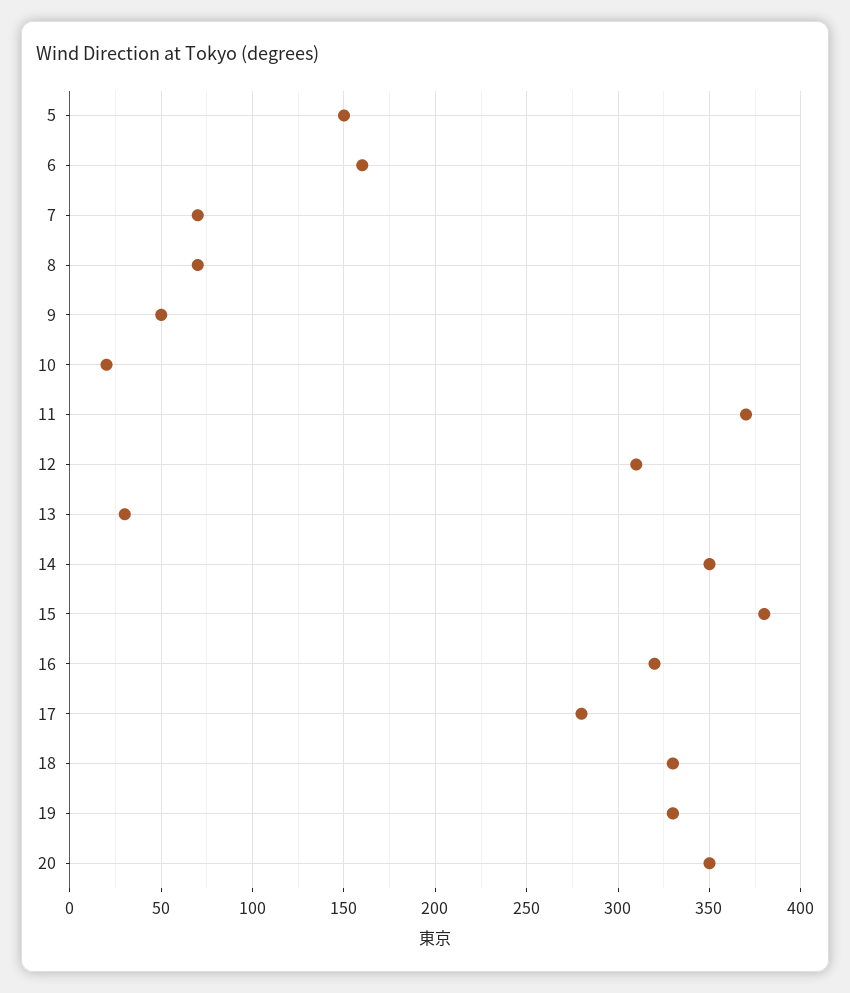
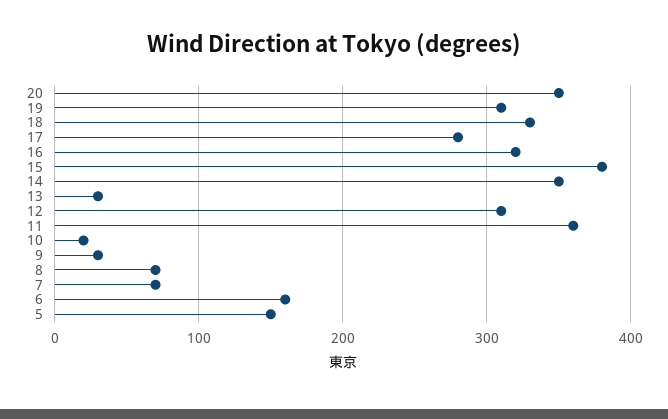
  {
    "5": 150,
    "6": 160,
    "7": 70,
    "8": 70,
-   "9": 50,
+   "9": 30,
    "10": 20,
-   "11": 370,
+   "11": 360,
    "12": 310,
    "13": 30,
    "14": 350,
    "15": 380,
    "16": 320,
    "17": 280,
    "18": 330,
-   "19": 330,
+   "19": 310,
    "20": 350
  }

